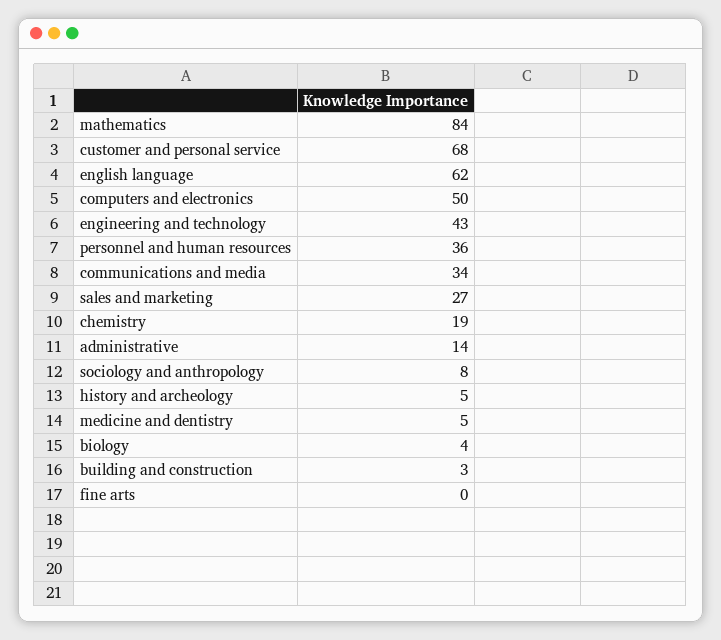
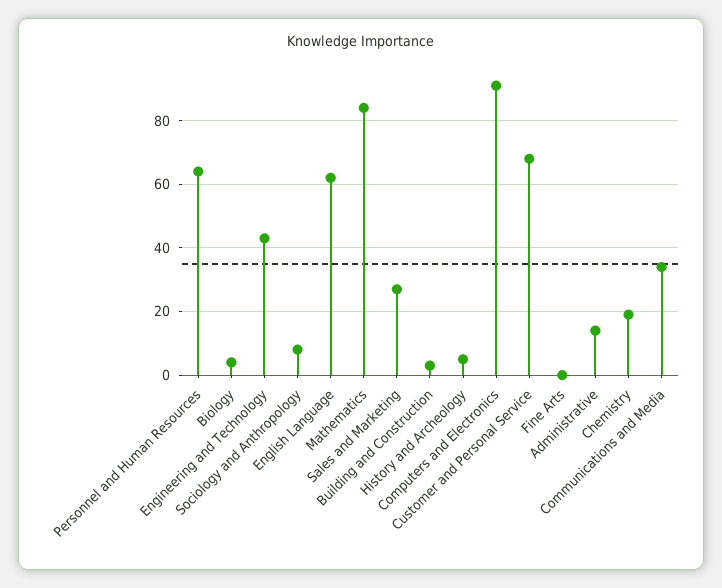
  {
    "mathematics": 84,
    "customer and personal service": 68,
    "english language": 62,
-   "computers and electronics": 50,
+   "computers and electronics": 90,
    "engineering and technology": 43,
-   "personnel and human resources": 36,
+   "personnel and human resources": 65,
    "communications and media": 34,
    "sales and marketing": 27,
    "chemistry": 19,
    "administrative": 14,
    "sociology and anthropology": 8,
    "history and archeology": 5,
-   "medicine and dentistry": 5,
    "biology": 4,
    "building and construction": 3,
    "fine arts": 0
  }

